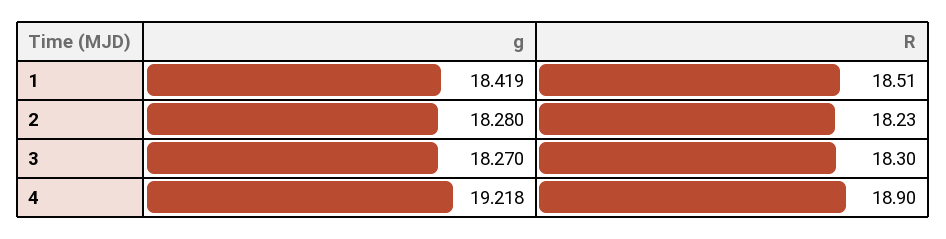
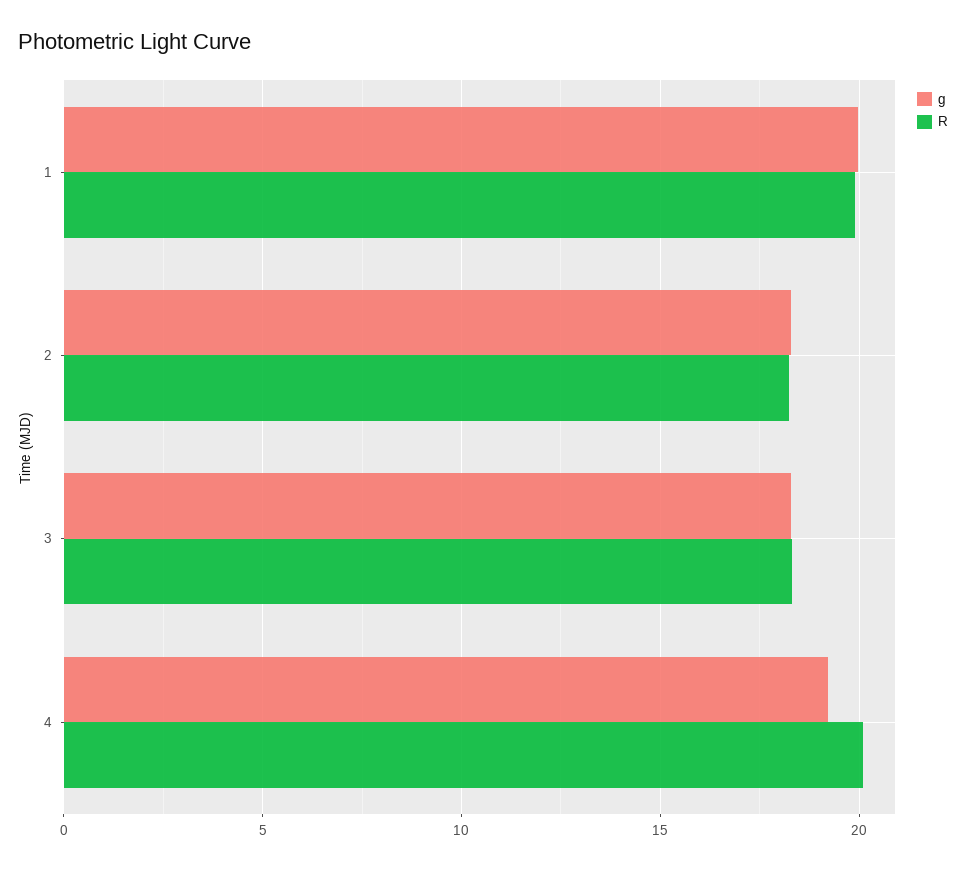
  {
    "g": {
-     "1": 18.419,
+     "1": 20,
      "2": 18.28,
      "3": 18.27,
      "4": 19.218
    },
    "R": {
-     "1": 18.51,
+     "1": 20,
      "2": 18.23,
      "3": 18.3,
-     "4": 18.9
+     "4": 20
    }
  }

